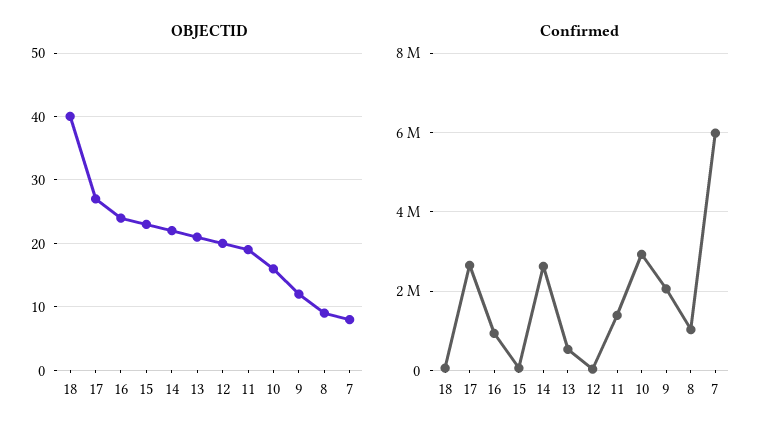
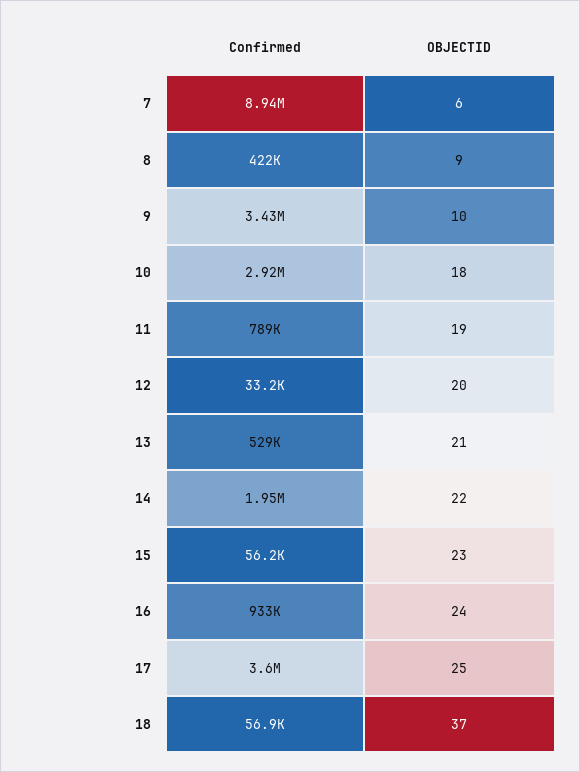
  {
    "OBJECTID": {
-     "18": 40,
+     "18": 37,
-     "17": 27,
+     "17": 25,
      "16": 24,
      "15": 23,
      "14": 22,
      "13": 21,
      "12": 20,
      "11": 19,
-     "10": 16,
+     "10": 18,
-     "9": 12,
+     "9": 10,
      "8": 9,
-     "7": 8
+     "7": 6
    },
    "Confirmed": {
      "18": 56900,
-     "17": 2600000,
+     "17": 3600000,
      "16": 933000,
      "15": 56200,
-     "14": 2600000,
+     "14": 1950000,
      "13": 529000,
      "12": 33200,
-     "11": 1400000,
+     "11": 789000,
      "10": 2920000,
-     "9": 2000000,
+     "9": 3430000,
-     "8": 1000000,
+     "8": 422000,
-     "7": 6000000
+     "7": 8940000
    }
  }

